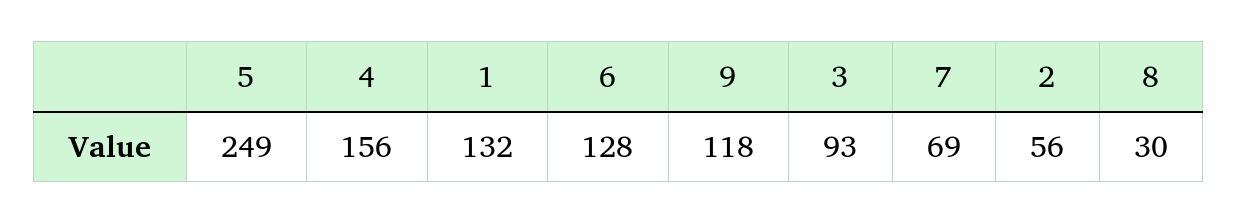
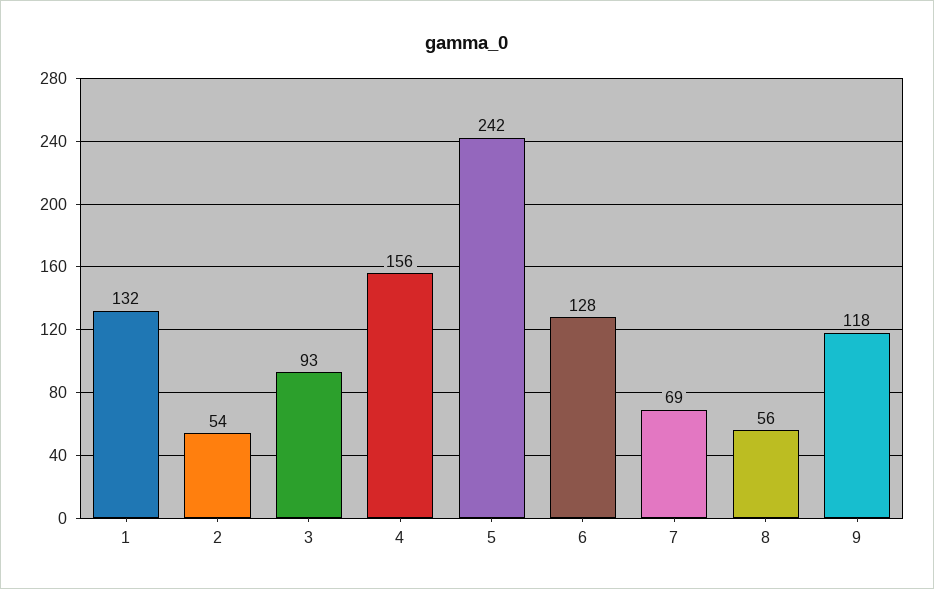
  {
-   "5": 249,
+   "5": 242,
    "4": 156,
    "1": 132,
    "6": 128,
    "9": 118,
    "3": 93,
    "7": 69,
-   "2": 56,
+   "2": 54,
-   "8": 30
+   "8": 56
  }

